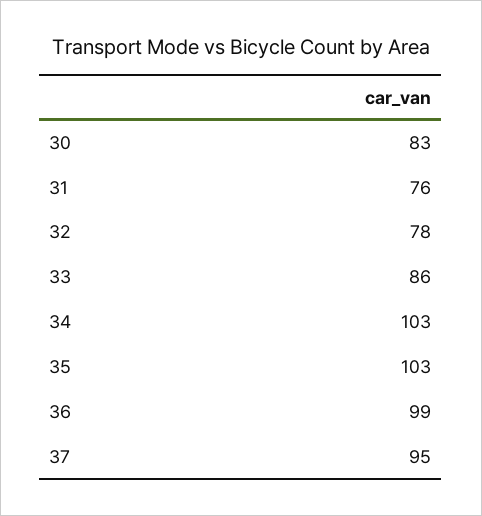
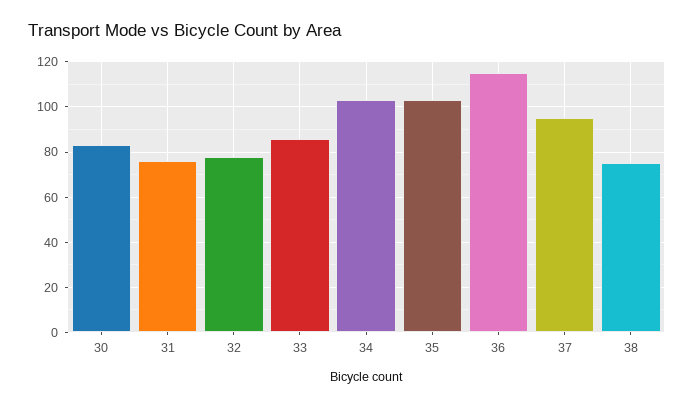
  {
    "30": 83,
    "31": 76,
    "32": 78,
    "33": 86,
    "34": 103,
    "35": 103,
-   "36": 99,
+   "36": 115,
-   "37": 95
+   "37": 95,
+   "38": 75
  }

